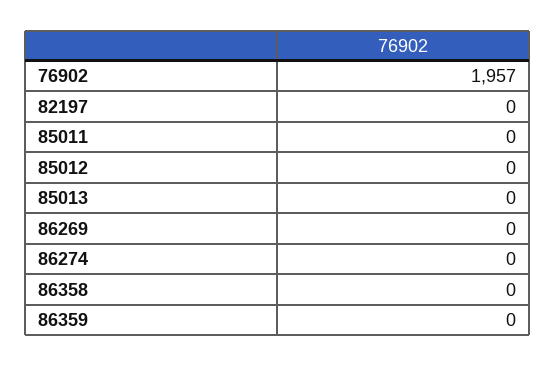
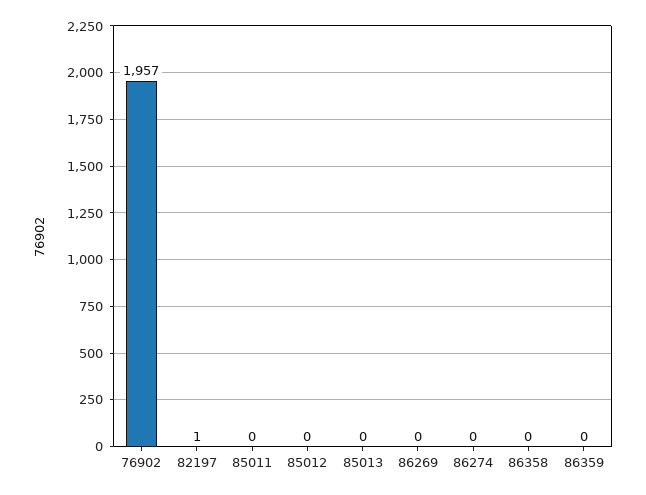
  {
    "76902": 1957,
-   "82197": 0,
+   "82197": 1,
    "85011": 0,
    "85012": 0,
    "85013": 0,
    "86269": 0,
    "86274": 0,
    "86358": 0,
    "86359": 0
  }

